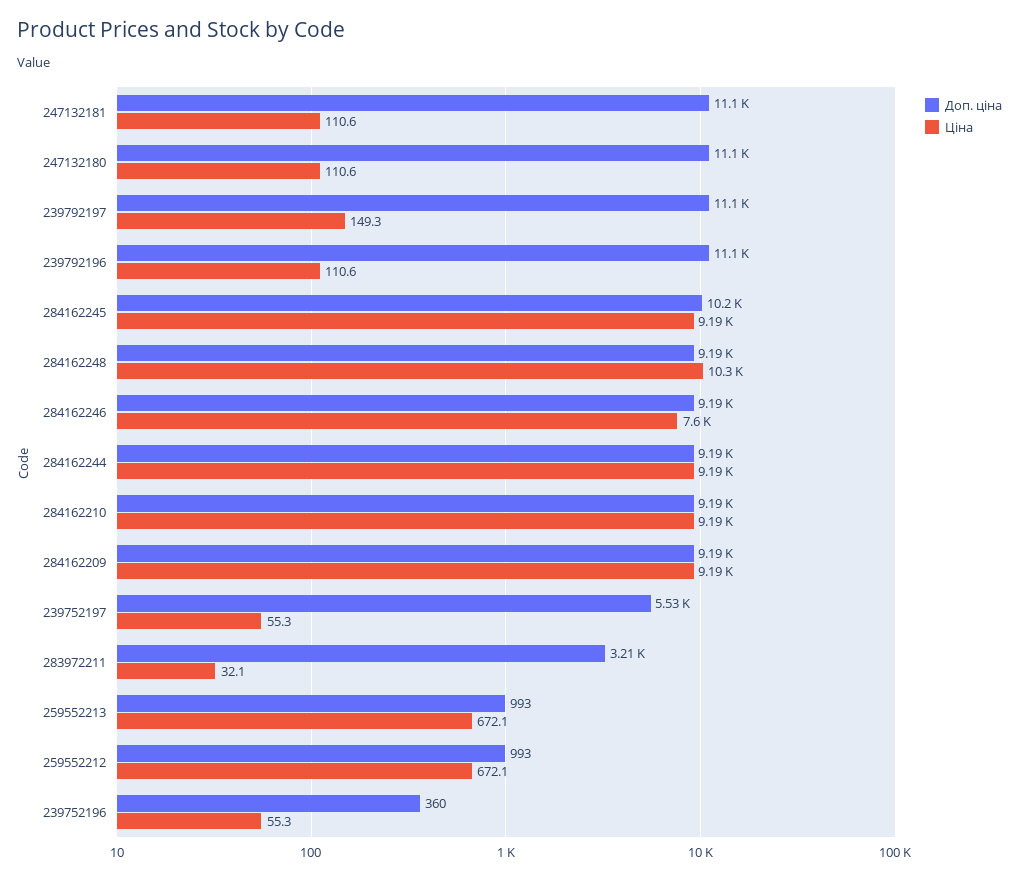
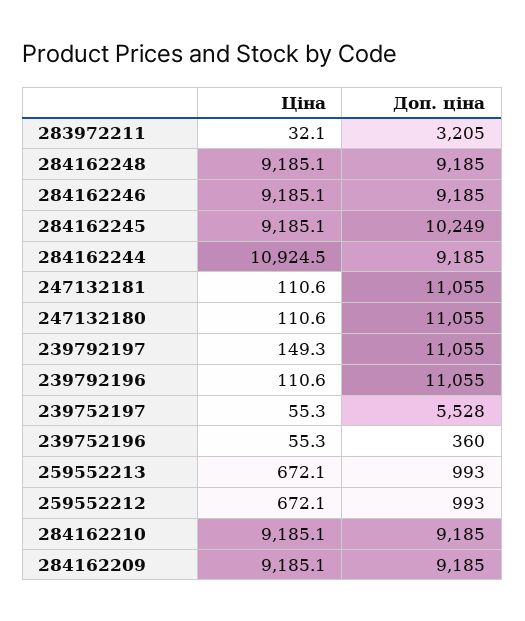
  {
    "Доп. ціна": {
      "247132181": 11055,
      "247132180": 11055,
      "239792197": 11055,
      "239792196": 11055,
      "284162245": 10249,
      "284162248": 9185,
      "284162246": 9185,
      "284162244": 9185,
      "284162210": 9185,
      "284162209": 9185,
      "239752197": 5528,
      "283972211": 3205,
      "259552213": 993,
      "259552212": 993,
      "239752196": 360
    },
    "Ціна": {
      "247132181": 110.6,
      "247132180": 110.6,
      "239792197": 149.3,
      "239792196": 110.6,
      "284162245": 9185.1,
-     "284162248": 10300,
+     "284162248": 9185.1,
-     "284162246": 7600,
+     "284162246": 9185.1,
-     "284162244": 9190,
+     "284162244": 10924.5,
      "284162210": 9185.1,
      "284162209": 9185.1,
      "239752197": 55.3,
      "283972211": 32.1,
      "259552213": 672.1,
      "259552212": 672.1,
      "239752196": 55.3
    }
  }

